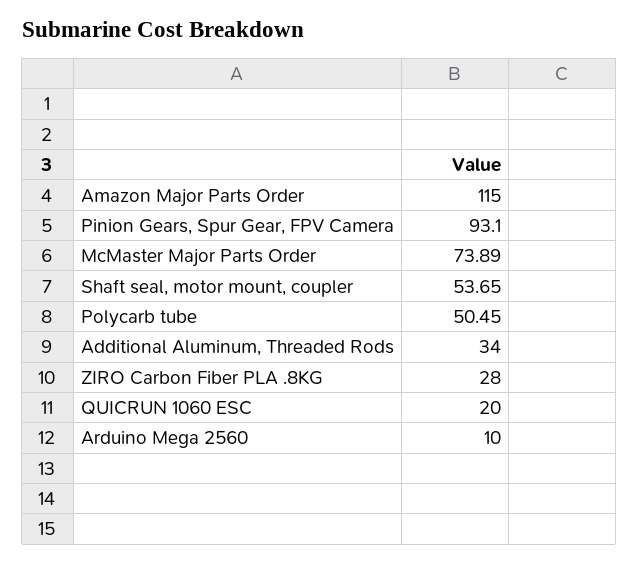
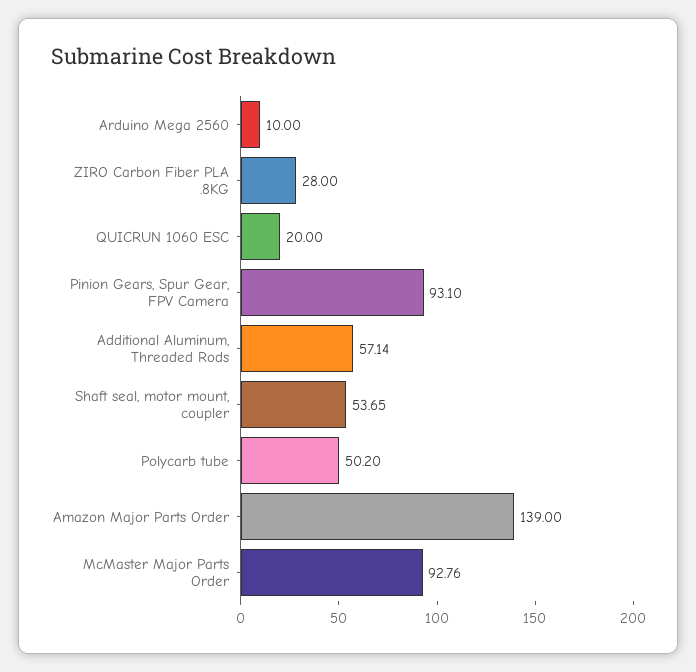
  {
-   "Amazon Major Parts Order": 115,
+   "Amazon Major Parts Order": 139,
    "Pinion Gears, Spur Gear, FPV Camera": 93.1,
-   "McMaster Major Parts Order": 73.89,
+   "McMaster Major Parts Order": 92.76,
    "Shaft seal, motor mount, coupler": 53.65,
-   "Polycarb tube": 50.45,
+   "Polycarb tube": 50.2,
-   "Additional Aluminum, Threaded Rods": 34,
+   "Additional Aluminum, Threaded Rods": 57.14,
    "ZIRO Carbon Fiber PLA .8KG": 28,
    "QUICRUN 1060 ESC": 20,
    "Arduino Mega 2560": 10
  }

